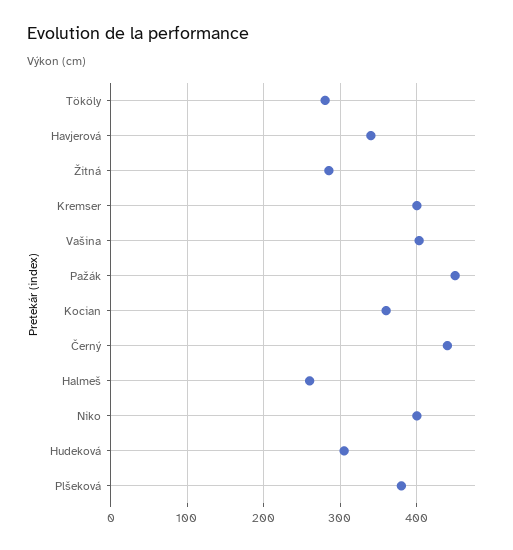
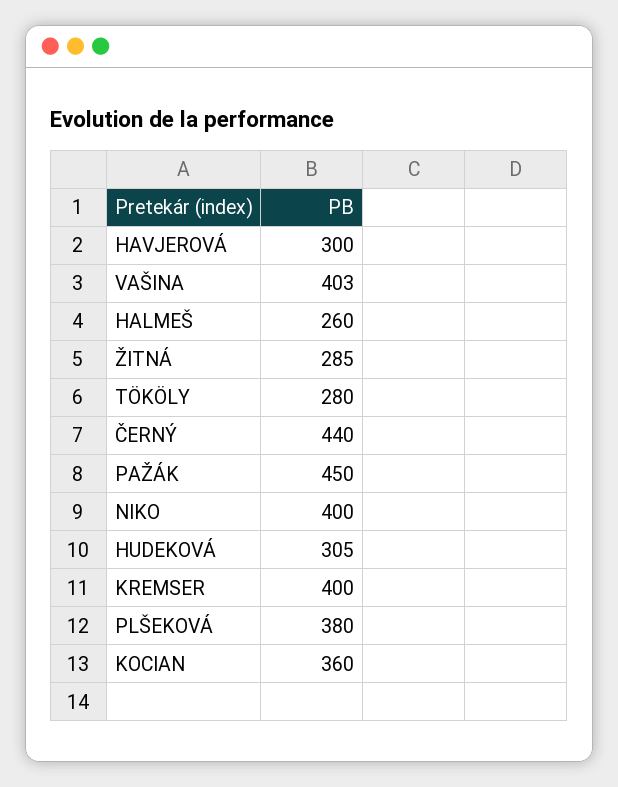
  {
    "Tököly": 280,
-   "Havjerová": 340,
+   "Havjerová": 300,
    "Žitná": 285,
    "Kremser": 400,
    "Vašina": 403,
    "Pažák": 450,
    "Kocian": 360,
    "Černý": 440,
    "Halmeš": 260,
    "Niko": 400,
    "Hudeková": 305,
    "Plšeková": 380
  }

